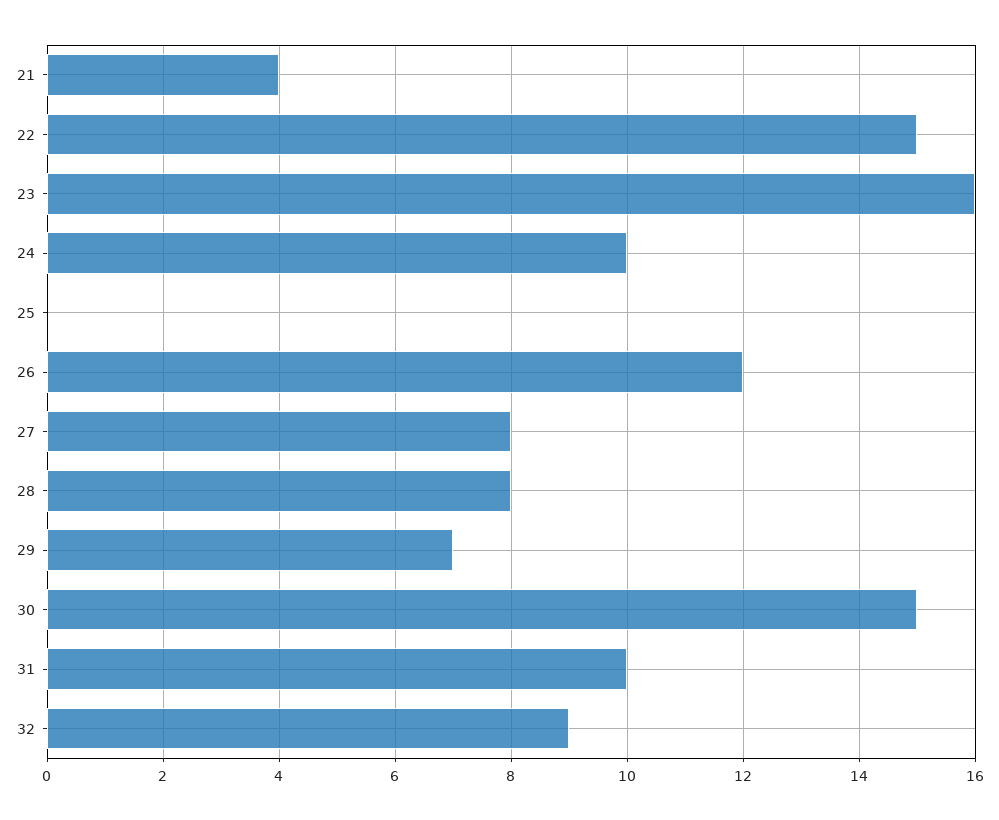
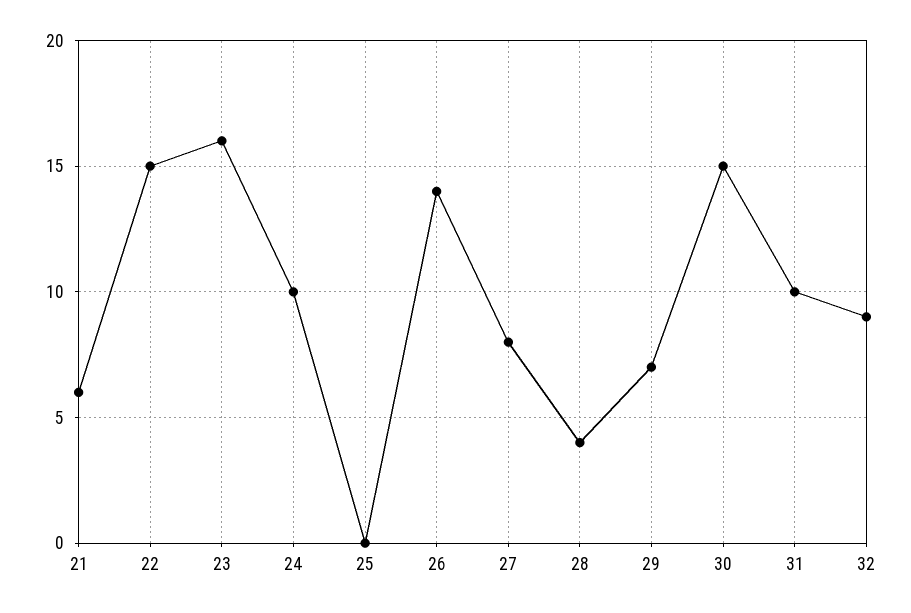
  {
-   "21": 4,
+   "21": 6,
    "22": 15,
    "23": 16,
    "24": 10,
    "25": 0,
-   "26": 12,
+   "26": 14,
    "27": 8,
-   "28": 8,
+   "28": 4,
    "29": 7,
    "30": 15,
    "31": 10,
    "32": 9
  }

